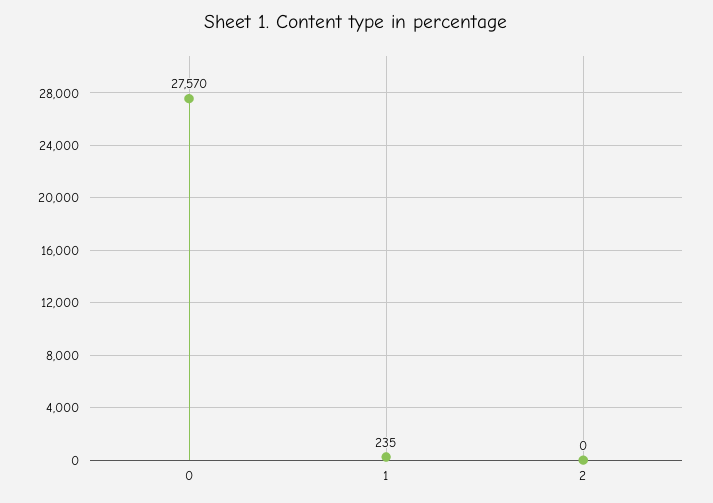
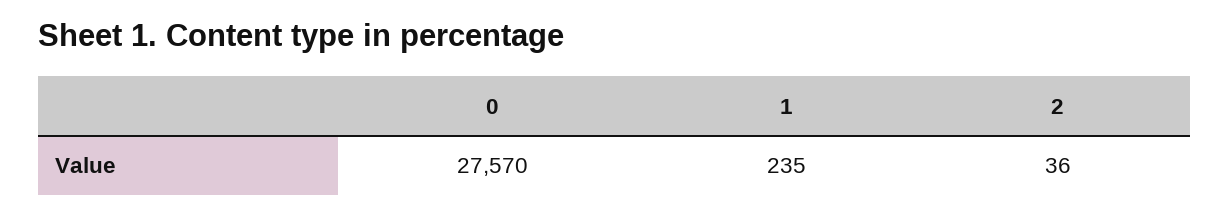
  {
    "0": 27570,
    "1": 235,
-   "2": 0
+   "2": 36
  }

